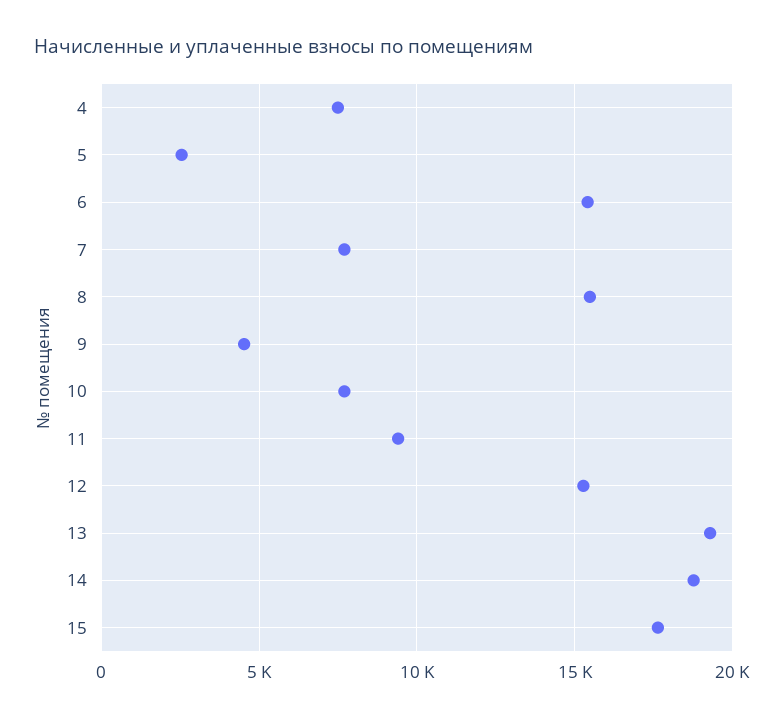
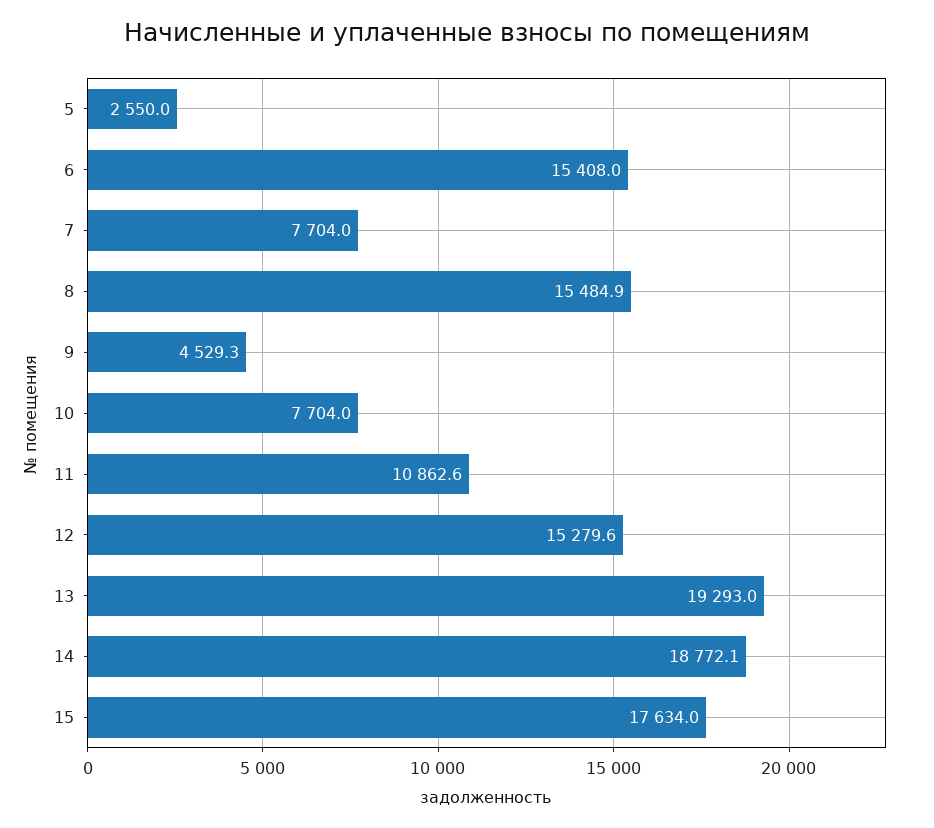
  {
-   "4": 7500,
    "5": 2550,
    "6": 15408,
    "7": 7704,
    "8": 15484.9,
    "9": 4529.3,
    "10": 7704,
-   "11": 9500,
+   "11": 10862.6,
    "12": 15279.6,
    "13": 19293,
    "14": 18772.1,
    "15": 17634
  }

